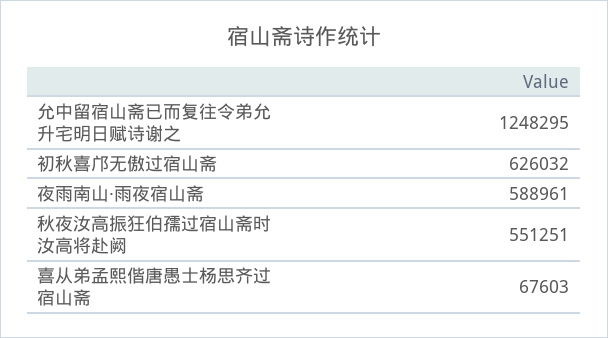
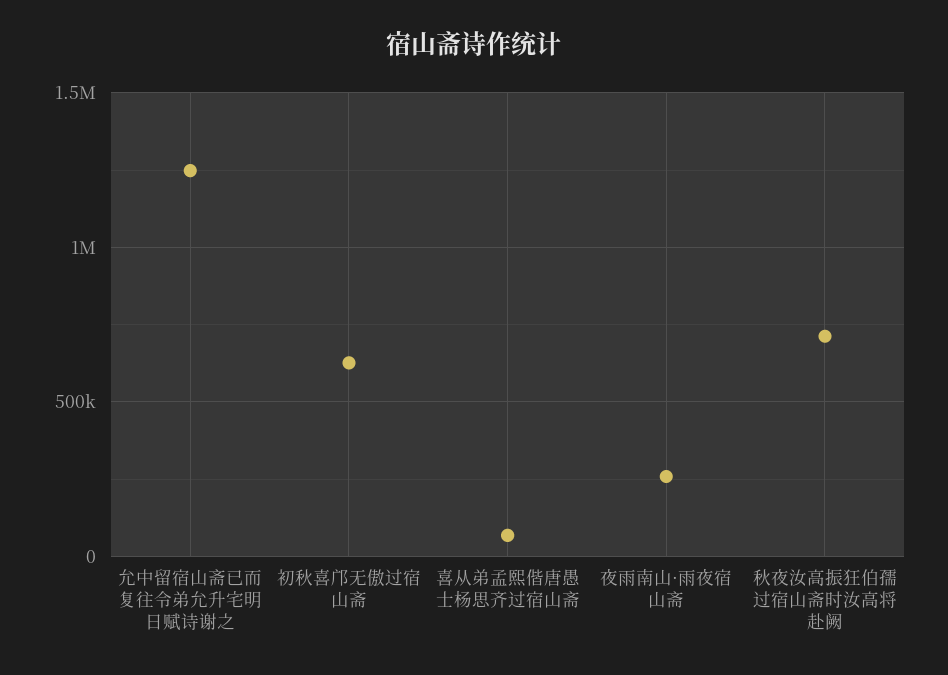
  {
    "允中留宿山斋已而复往令弟允升宅明日赋诗谢之": 1248295,
    "初秋喜邝无傲过宿山斋": 626032,
-   "夜雨南山·雨夜宿山斋": 588961,
+   "夜雨南山·雨夜宿山斋": 250000,
-   "秋夜汝高振狂伯孺过宿山斋时汝高将赴阙": 551251,
+   "秋夜汝高振狂伯孺过宿山斋时汝高将赴阙": 700000,
    "喜从弟孟熙偕唐愚士杨思齐过宿山斋": 67603
  }

